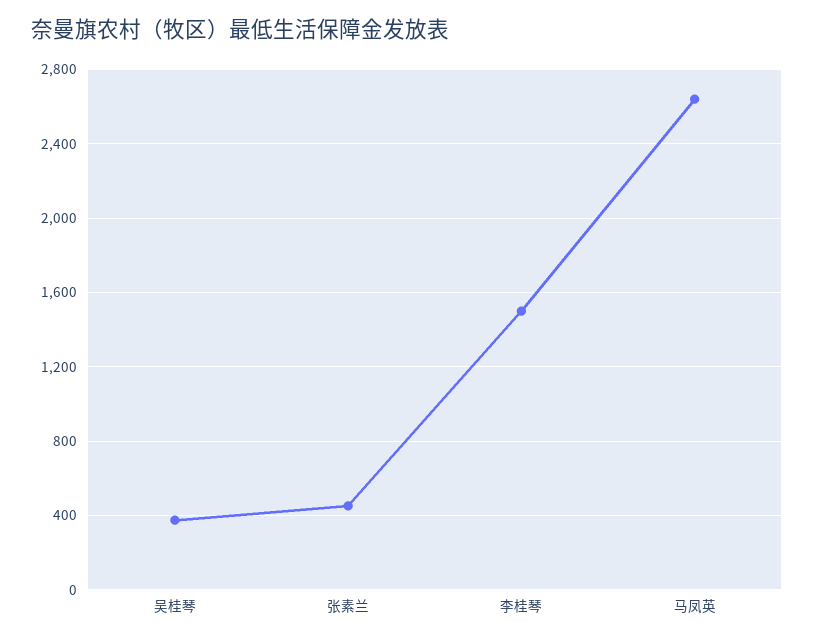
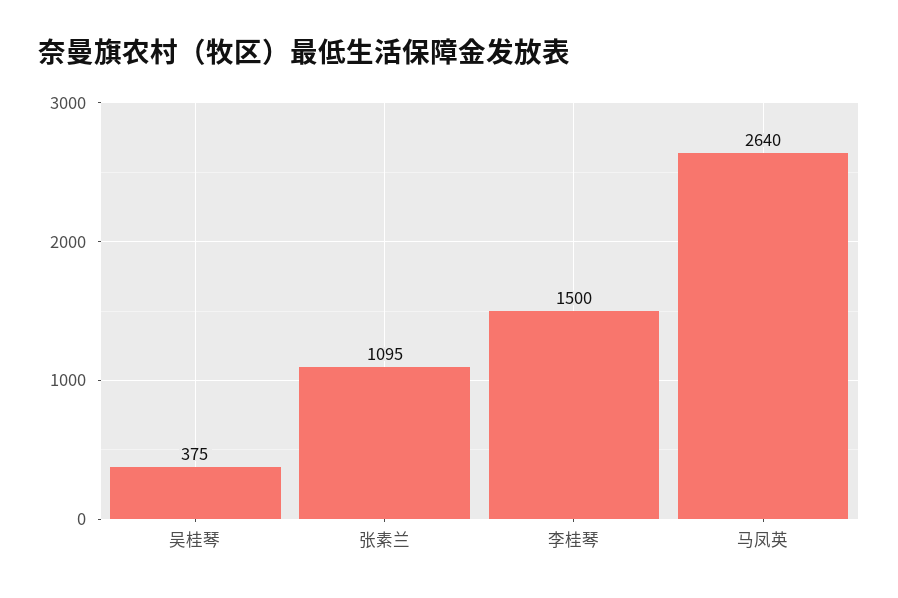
  {
    "吴桂琴": 375,
-   "张素兰": 450,
+   "张素兰": 1095,
    "李桂琴": 1500,
    "马凤英": 2640
  }

